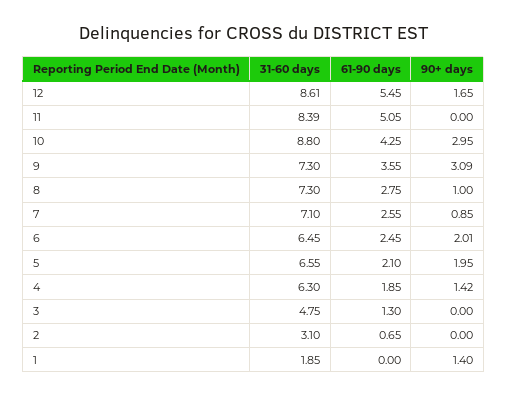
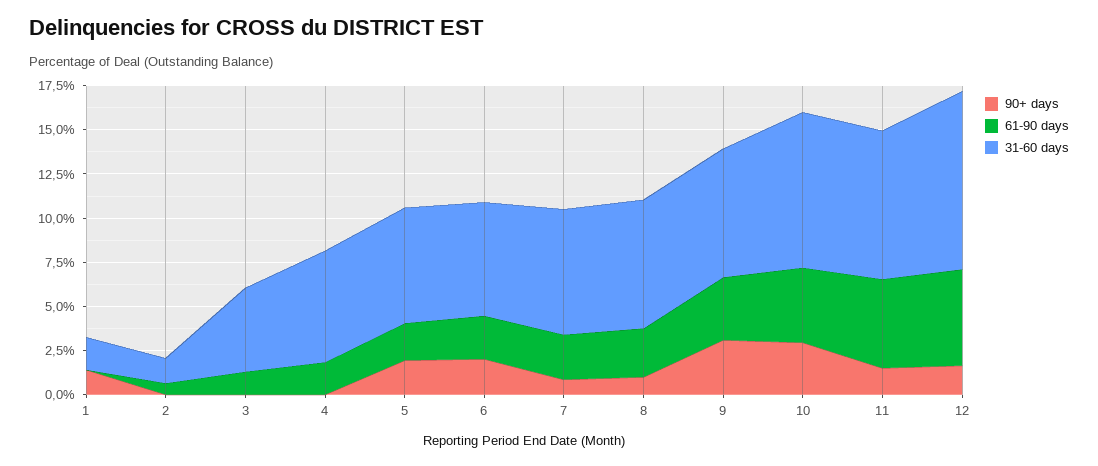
  {
    "31-60 days": {
-     "12": 8.61,
+     "12": 10,
      "11": 8.39,
      "10": 8.8,
      "9": 7.3,
      "8": 7.3,
      "7": 7.1,
      "6": 6.45,
      "5": 6.55,
      "4": 6.3,
      "3": 4.75,
-     "2": 3.1,
+     "2": 1.5,
      "1": 1.85
    },
    "61-90 days": {
      "12": 5.45,
      "11": 5.05,
      "10": 4.25,
      "9": 3.55,
      "8": 2.75,
      "7": 2.55,
      "6": 2.45,
      "5": 2.1,
      "4": 1.85,
      "3": 1.3,
      "2": 0.65,
      "1": 0
    },
    "90+ days": {
      "12": 1.65,
-     "11": 0,
+     "11": 1.5,
      "10": 2.95,
      "9": 3.09,
      "8": 1,
      "7": 0.85,
      "6": 2.01,
      "5": 1.95,
-     "4": 1.42,
+     "4": 0,
      "3": 0,
      "2": 0,
      "1": 1.4
    }
  }

